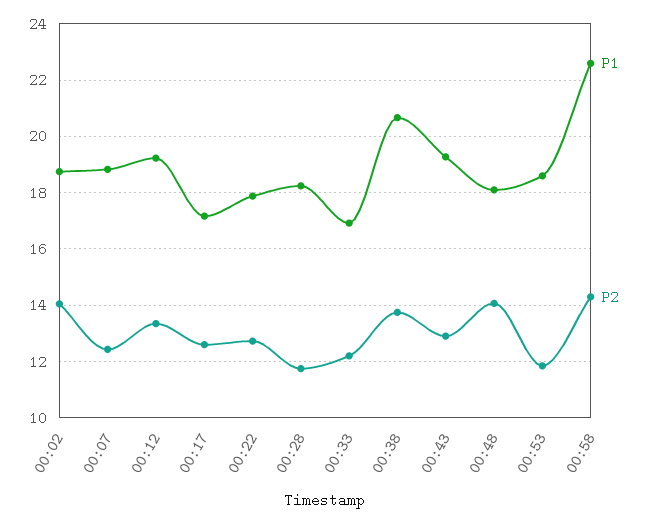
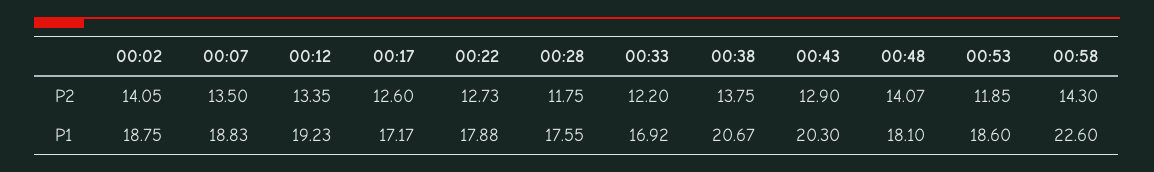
  {
    "P1": {
      "00:02": 18.75,
      "00:07": 18.83,
      "00:12": 19.23,
      "00:17": 17.17,
      "00:22": 17.88,
-     "00:28": 18.25,
+     "00:28": 17.55,
      "00:33": 16.92,
      "00:38": 20.67,
-     "00:43": 19.25,
+     "00:43": 20.3,
      "00:48": 18.1,
      "00:53": 18.6,
      "00:58": 22.6
    },
    "P2": {
      "00:02": 14.05,
-     "00:07": 12.5,
+     "00:07": 13.5,
      "00:12": 13.35,
      "00:17": 12.6,
      "00:22": 12.73,
      "00:28": 11.75,
      "00:33": 12.2,
      "00:38": 13.75,
      "00:43": 12.9,
      "00:48": 14.07,
      "00:53": 11.85,
      "00:58": 14.3
    }
  }

